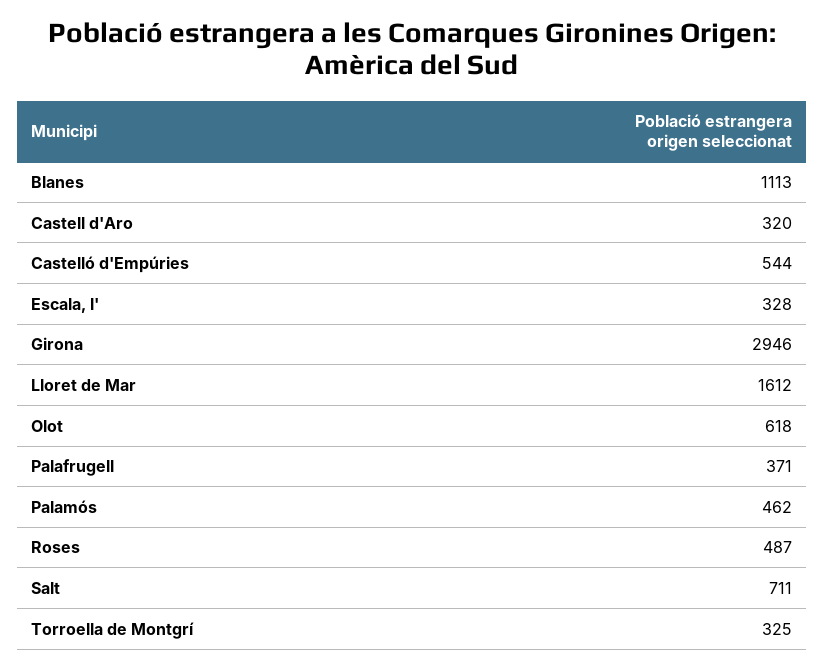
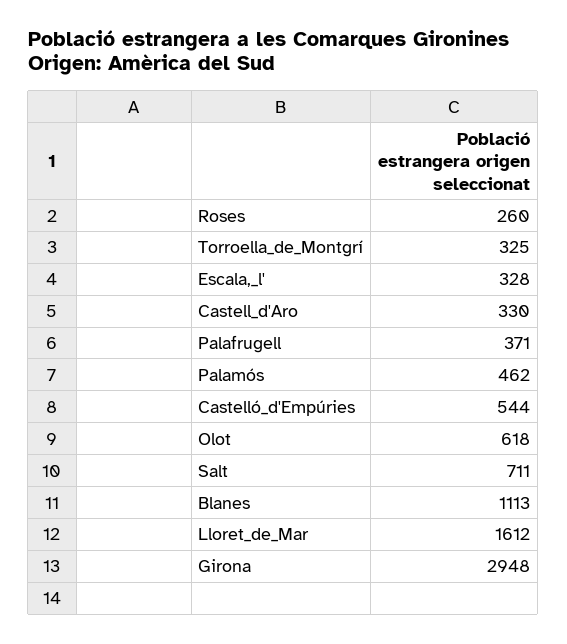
  {
    "Blanes": 1113,
-   "Castell d'Aro": 320,
+   "Castell d'Aro": 330,
    "Castelló d'Empúries": 544,
    "Escala, l'": 328,
-   "Girona": 2946,
+   "Girona": 2948,
    "Lloret de Mar": 1612,
    "Olot": 618,
    "Palafrugell": 371,
    "Palamós": 462,
-   "Roses": 487,
+   "Roses": 260,
    "Salt": 711,
    "Torroella de Montgrí": 325
  }

